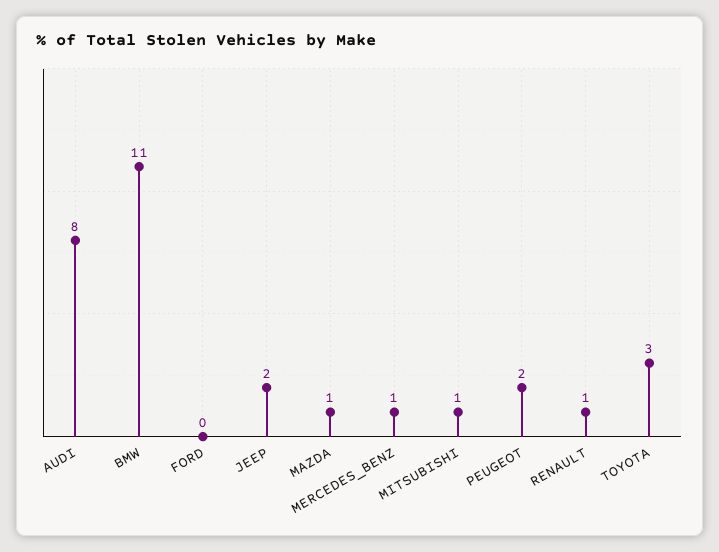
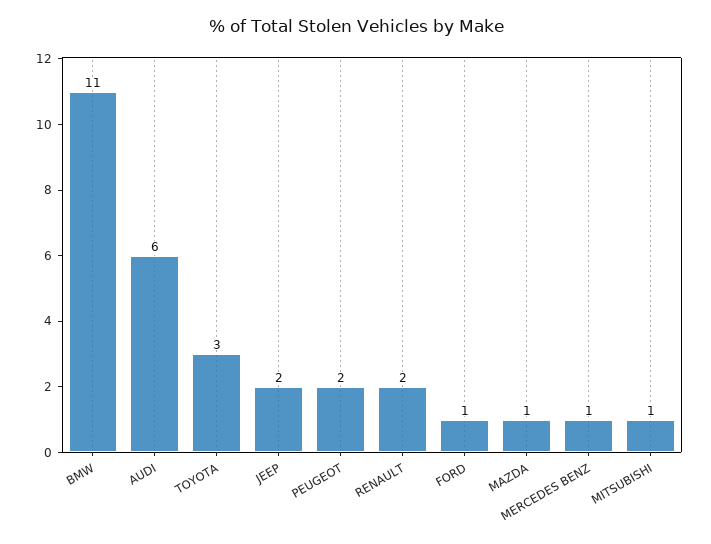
  {
-   "AUDI": 8,
+   "AUDI": 6,
    "BMW": 11,
-   "FORD": 0,
+   "FORD": 1,
    "JEEP": 2,
    "MAZDA": 1,
    "MERCEDES_BENZ": 1,
    "MITSUBISHI": 1,
    "PEUGEOT": 2,
-   "RENAULT": 1,
+   "RENAULT": 2,
    "TOYOTA": 3
  }

